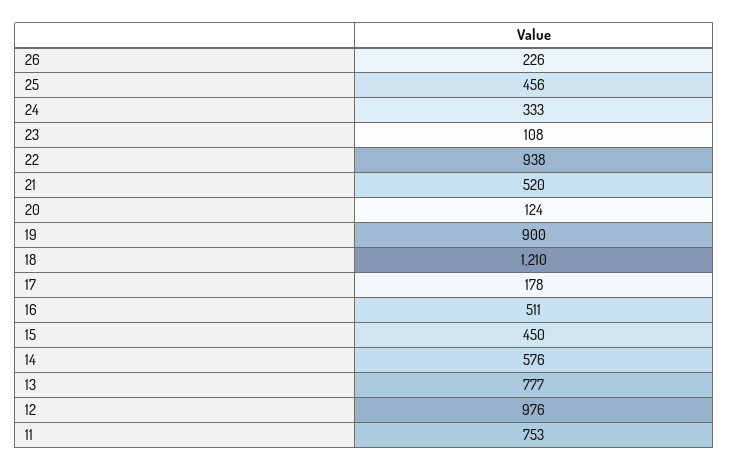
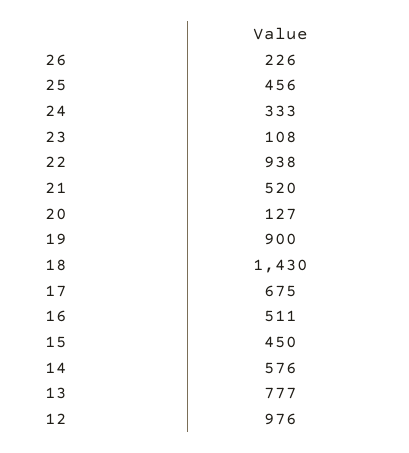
  {
    "26": 226,
    "25": 456,
    "24": 333,
    "23": 108,
    "22": 938,
    "21": 520,
-   "20": 124,
+   "20": 127,
    "19": 900,
-   "18": 1210,
+   "18": 1430,
-   "17": 178,
+   "17": 675,
    "16": 511,
    "15": 450,
    "14": 576,
    "13": 777,
-   "12": 976,
+   "12": 976
-   "11": 753
  }

